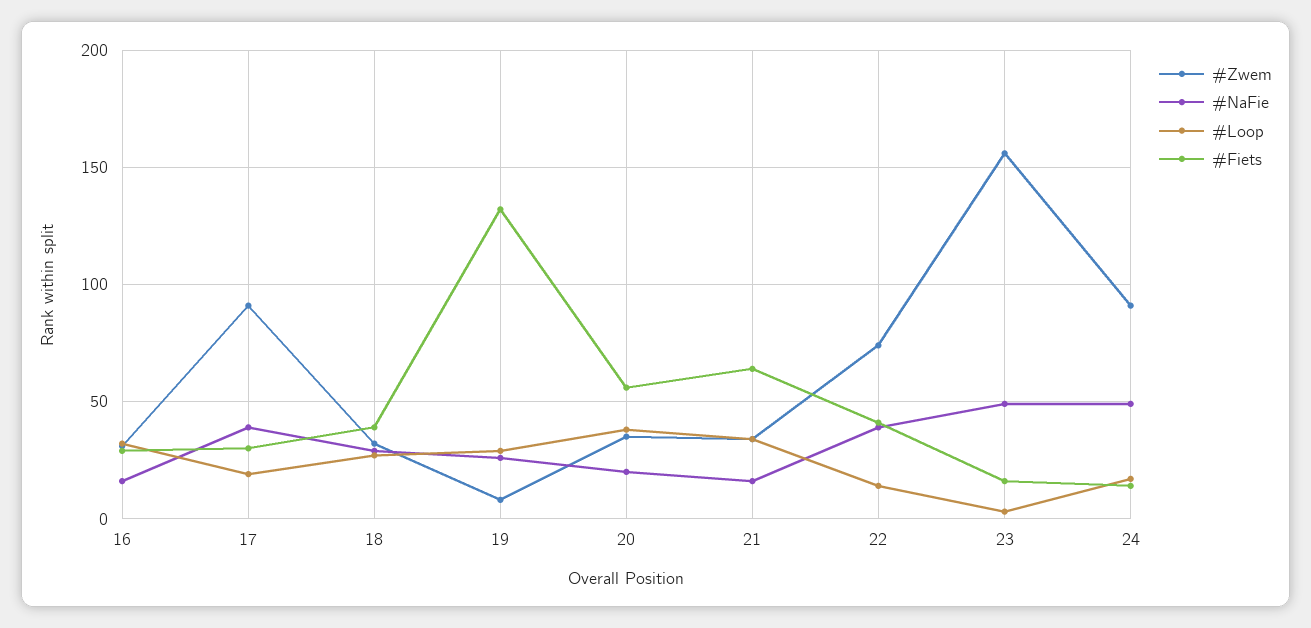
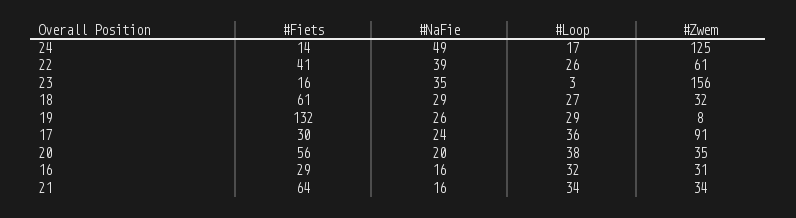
  {
    "#Zwem": {
      "16": 31,
      "17": 91,
      "18": 32,
      "19": 8,
      "20": 35,
      "21": 34,
-     "22": 75,
+     "22": 61,
      "23": 156,
-     "24": 90
+     "24": 125
    },
    "#NaFie": {
      "16": 16,
-     "17": 40,
+     "17": 24,
      "18": 29,
      "19": 26,
      "20": 20,
      "21": 16,
      "22": 39,
-     "23": 50,
+     "23": 35,
      "24": 49
    },
    "#Loop": {
      "16": 32,
-     "17": 20,
+     "17": 36,
      "18": 27,
      "19": 29,
      "20": 38,
      "21": 34,
-     "22": 15,
+     "22": 26,
      "23": 3,
      "24": 17
    },
    "#Fiets": {
      "16": 29,
      "17": 30,
-     "18": 40,
+     "18": 61,
      "19": 132,
      "20": 56,
      "21": 64,
      "22": 41,
      "23": 16,
      "24": 14
    }
  }

